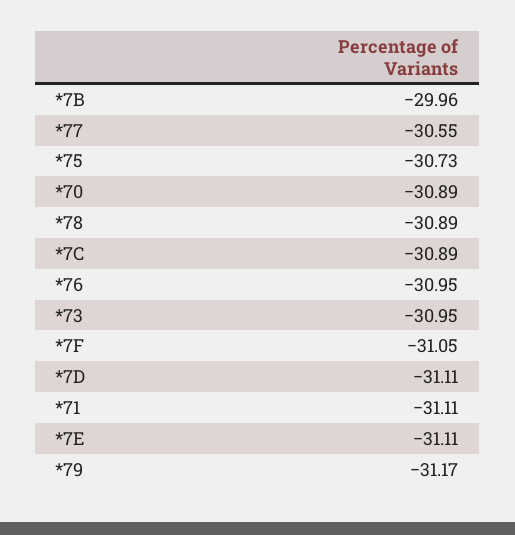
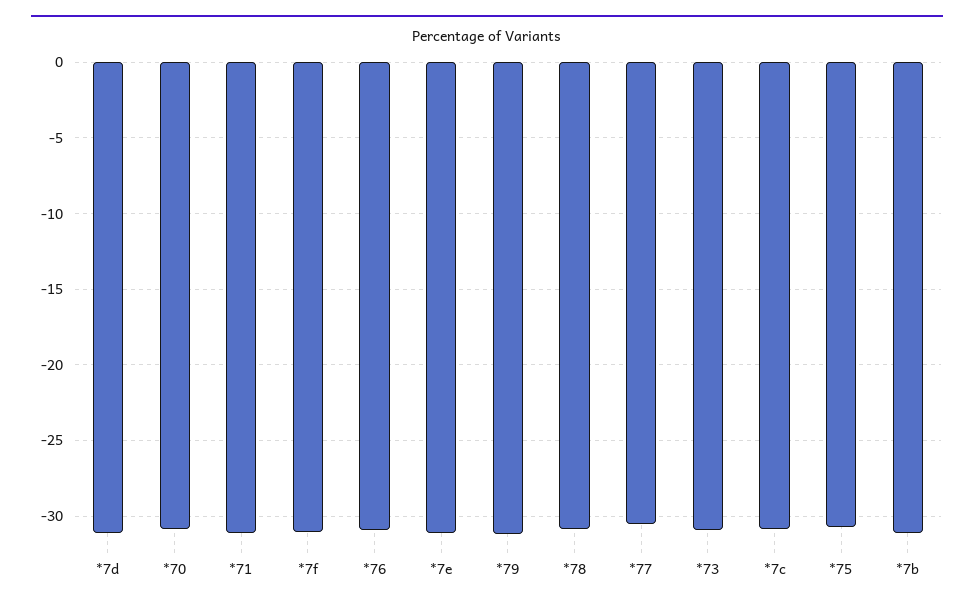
  {
-   "*7B": -29.96,
+   "*7B": -31,
    "*77": -30.55,
    "*75": -30.73,
    "*70": -30.89,
    "*78": -30.89,
    "*7C": -30.89,
    "*76": -30.95,
    "*73": -30.95,
    "*7F": -31.05,
    "*7D": -31.11,
    "*71": -31.11,
    "*7E": -31.11,
    "*79": -31.17
  }

